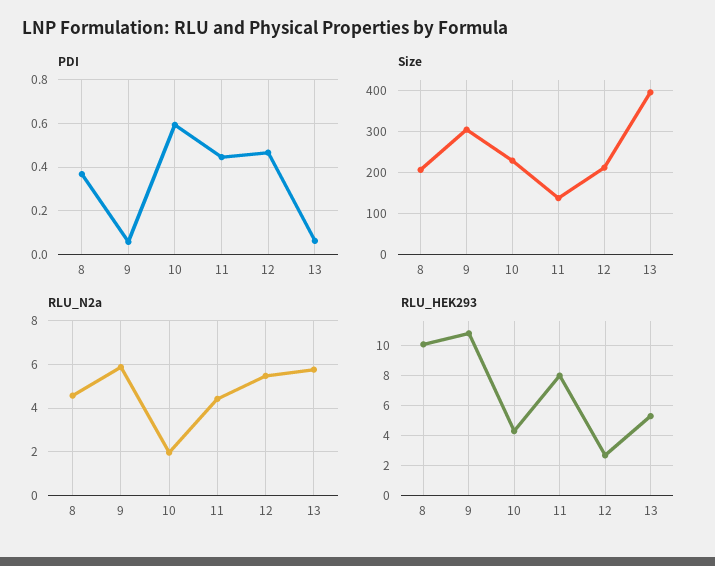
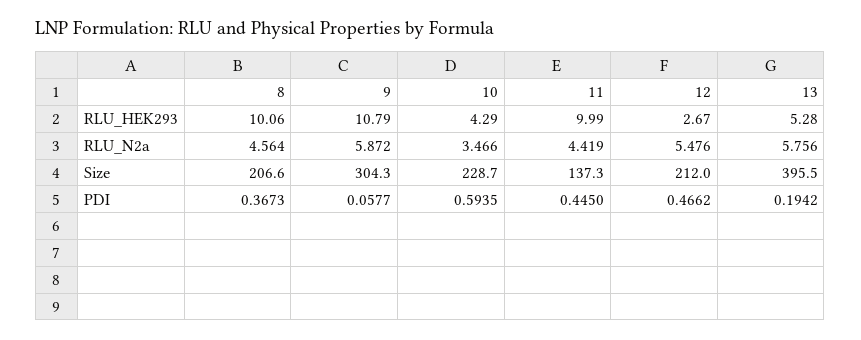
  {
    "PDI": {
      "8": 0.3673,
      "9": 0.0577,
      "10": 0.5935,
      "11": 0.445,
      "12": 0.4662,
-     "13": 0.05
+     "13": 0.1942
    },
    "Size": {
      "8": 206.6,
      "9": 304.3,
      "10": 228.7,
      "11": 137.3,
      "12": 212,
      "13": 395.5
    },
    "RLU_N2a": {
      "8": 4.564,
      "9": 5.872,
-     "10": 2,
+     "10": 3.466,
      "11": 4.419,
      "12": 5.476,
      "13": 5.756
    },
    "RLU_HEK293": {
      "8": 10.06,
      "9": 10.79,
      "10": 4.29,
-     "11": 8,
+     "11": 9.99,
      "12": 2.67,
      "13": 5.28
    }
  }

